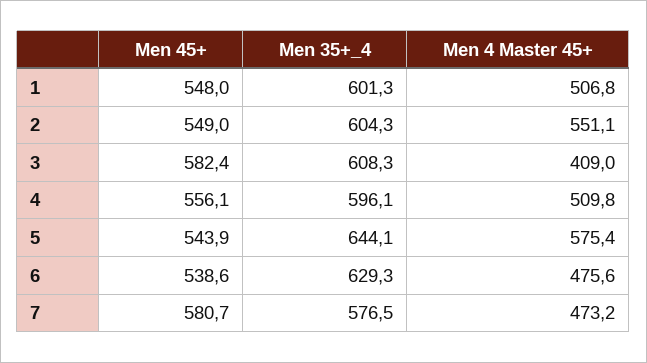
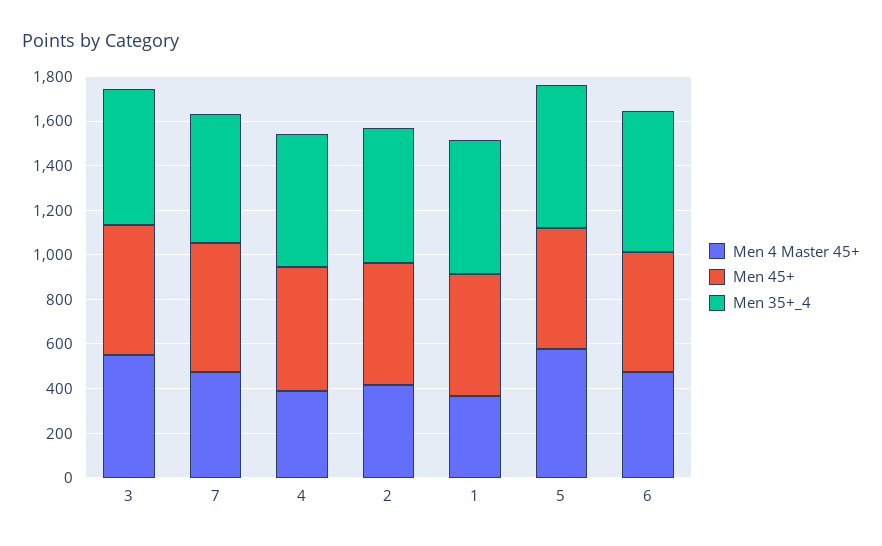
  {
    "Men 45+": {
      "1": 548,
      "2": 549,
      "3": 582.4,
      "4": 556.1,
      "5": 543.9,
      "6": 538.6,
      "7": 580.7
    },
    "Men 35+_4": {
      "1": 601.3,
      "2": 604.3,
      "3": 608.3,
      "4": 596.1,
      "5": 644.1,
      "6": 629.3,
      "7": 576.5
    },
    "Men 4 Master 45+": {
-     "1": 506.8,
+     "1": 350,
-     "2": 551.1,
+     "2": 400,
-     "3": 409,
+     "3": 550,
-     "4": 509.8,
+     "4": 400,
      "5": 575.4,
      "6": 475.6,
      "7": 473.2
    }
  }

